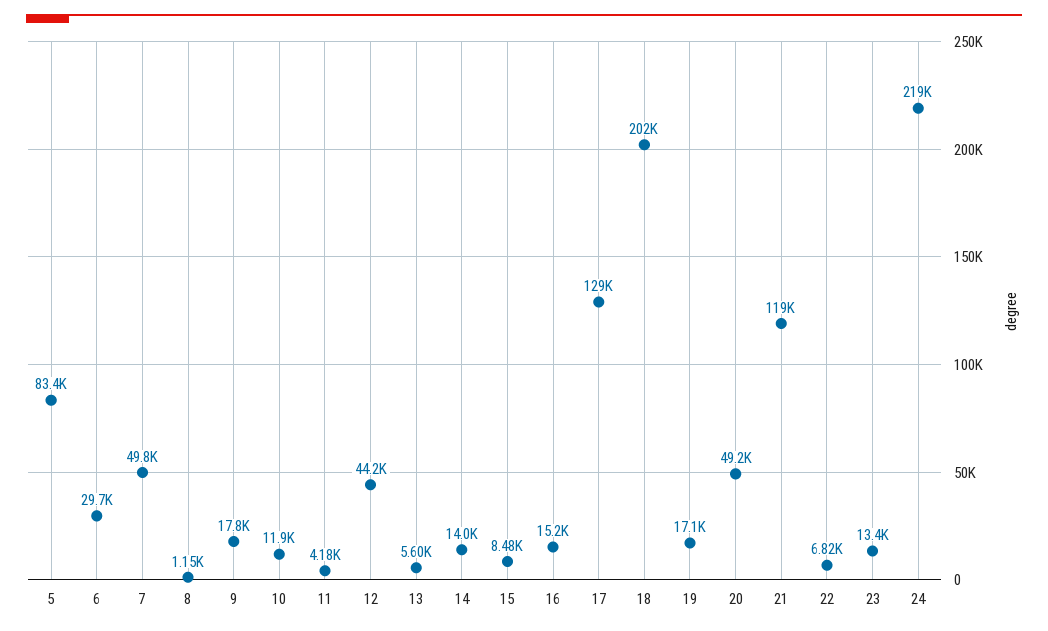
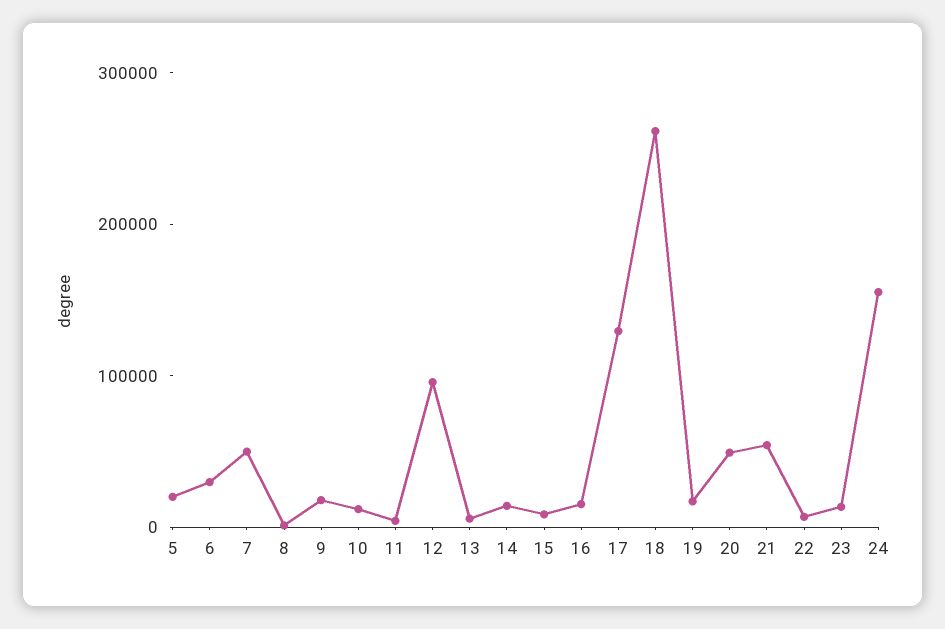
  {
-   "5": 83400,
+   "5": 20000,
    "6": 29700,
    "7": 49800,
    "8": 1150,
    "9": 17800,
    "10": 11900,
    "11": 4180,
-   "12": 44200,
+   "12": 100000,
    "13": 5600,
    "14": 14000,
    "15": 8480,
    "16": 15200,
    "17": 129000,
-   "18": 202000,
+   "18": 260000,
    "19": 17100,
    "20": 49200,
-   "21": 119000,
+   "21": 60000,
    "22": 6820,
    "23": 13400,
-   "24": 219000
+   "24": 160000
  }

